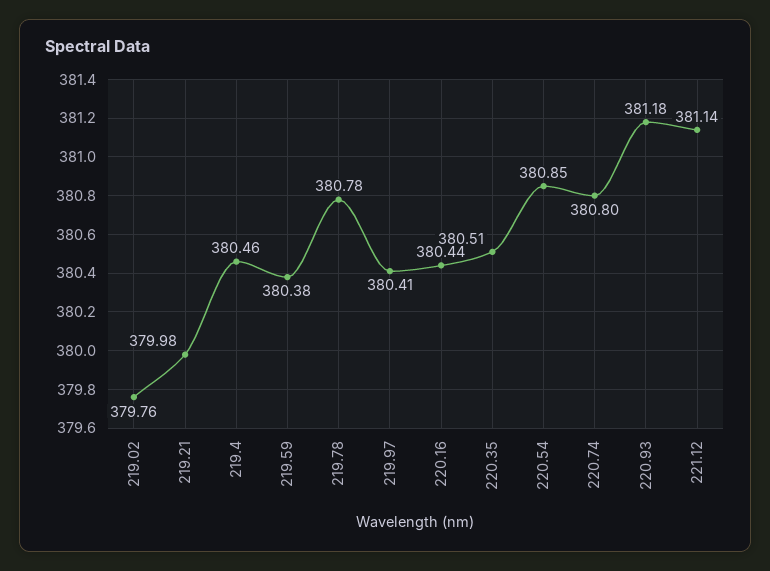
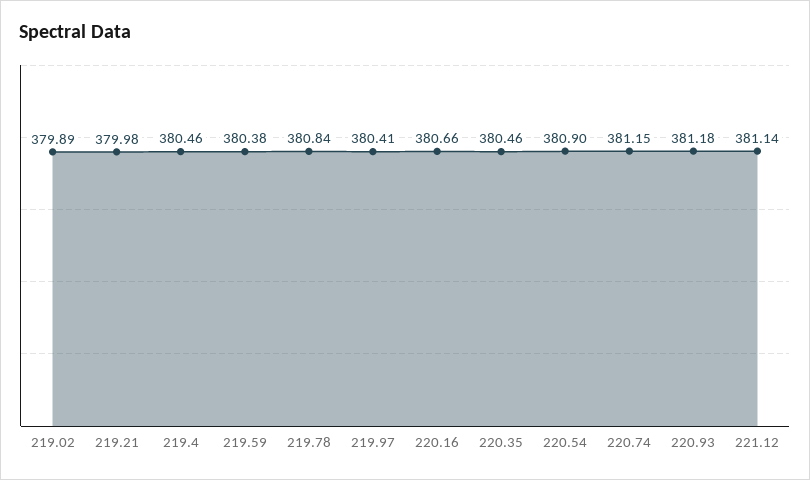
  {
-   "219.02": 379.76,
+   "219.02": 379.89,
    "219.21": 379.98,
    "219.4": 380.46,
    "219.59": 380.38,
-   "219.78": 380.78,
+   "219.78": 380.84,
    "219.97": 380.41,
-   "220.16": 380.44,
+   "220.16": 380.66,
-   "220.35": 380.51,
+   "220.35": 380.46,
-   "220.54": 380.85,
+   "220.54": 380.9,
-   "220.74": 380.8,
+   "220.74": 381.15,
    "220.93": 381.18,
    "221.12": 381.14
  }

